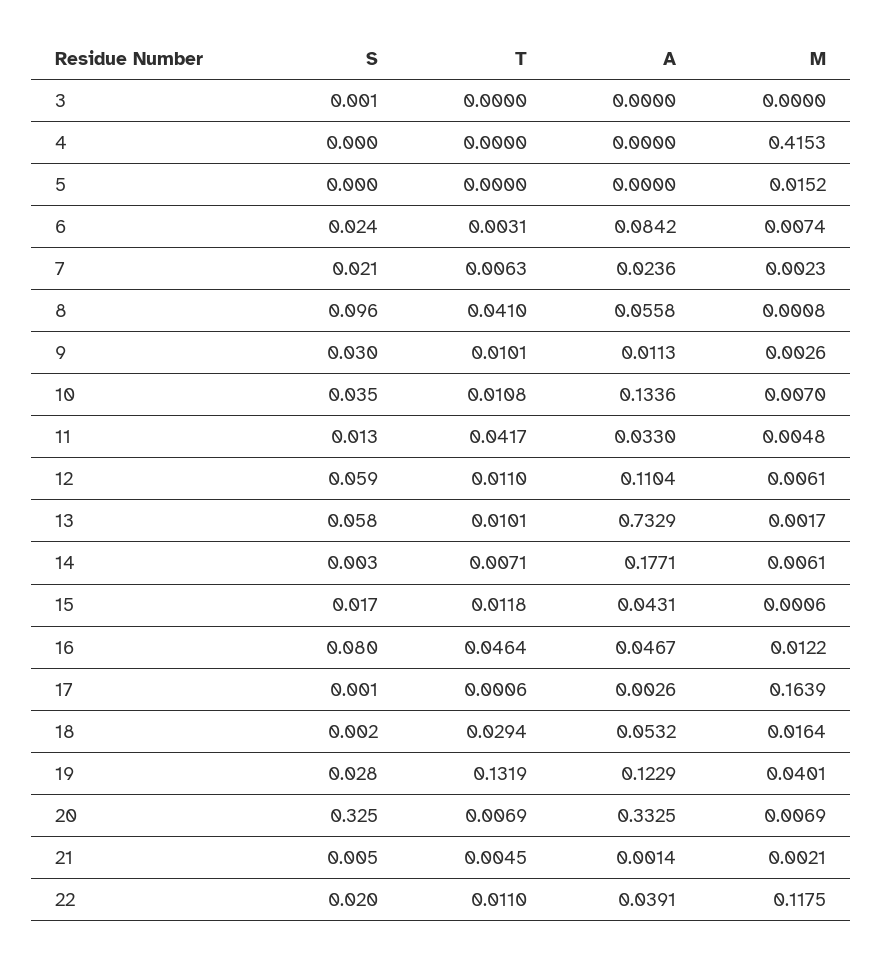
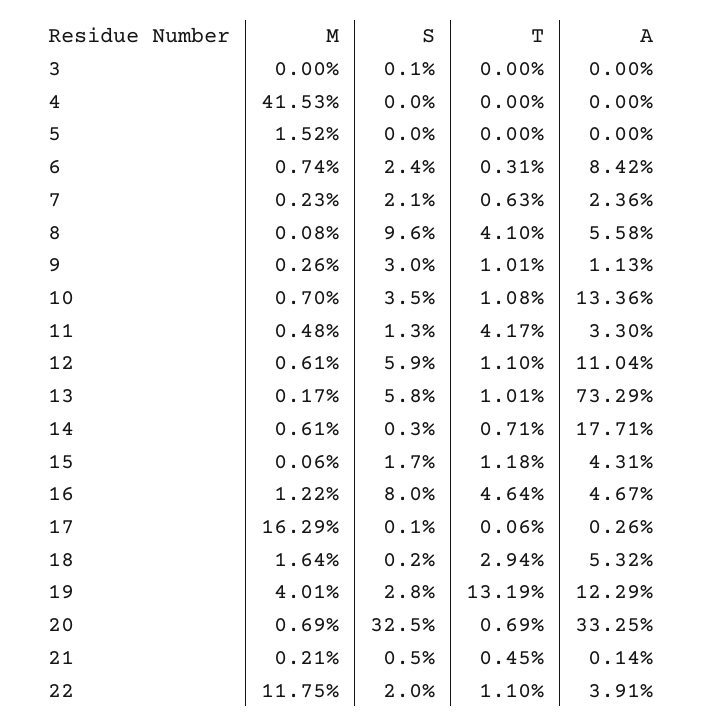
  {
    "S": {
      "3": 0.001,
      "4": 0,
      "5": 0,
      "6": 0.024,
      "7": 0.021,
      "8": 0.096,
      "9": 0.03,
      "10": 0.035,
      "11": 0.013,
      "12": 0.059,
      "13": 0.058,
      "14": 0.003,
      "15": 0.017,
      "16": 0.08,
      "17": 0.001,
      "18": 0.002,
      "19": 0.028,
      "20": 0.325,
      "21": 0.005,
      "22": 0.02
    },
    "T": {
      "3": 0,
      "4": 0,
      "5": 0,
      "6": 0.0031,
      "7": 0.0063,
      "8": 0.041,
      "9": 0.0101,
      "10": 0.0108,
      "11": 0.0417,
      "12": 0.011,
      "13": 0.0101,
      "14": 0.0071,
      "15": 0.0118,
      "16": 0.0464,
      "17": 0.0006,
      "18": 0.0294,
      "19": 0.1319,
      "20": 0.0069,
      "21": 0.0045,
      "22": 0.011
    },
    "A": {
      "3": 0,
      "4": 0,
      "5": 0,
      "6": 0.0842,
      "7": 0.0236,
      "8": 0.0558,
      "9": 0.0113,
      "10": 0.1336,
      "11": 0.033,
      "12": 0.1104,
      "13": 0.7329,
      "14": 0.1771,
      "15": 0.0431,
      "16": 0.0467,
      "17": 0.0026,
      "18": 0.0532,
      "19": 0.1229,
      "20": 0.3325,
      "21": 0.0014,
      "22": 0.0391
    },
    "M": {
      "3": 0,
      "4": 0.4153,
      "5": 0.0152,
      "6": 0.0074,
      "7": 0.0023,
      "8": 0.0008,
      "9": 0.0026,
      "10": 0.007,
      "11": 0.0048,
      "12": 0.0061,
      "13": 0.0017,
      "14": 0.0061,
      "15": 0.0006,
      "16": 0.0122,
-     "17": 0.1639,
+     "17": 0.1629,
      "18": 0.0164,
      "19": 0.0401,
      "20": 0.0069,
      "21": 0.0021,
      "22": 0.1175
    }
  }

